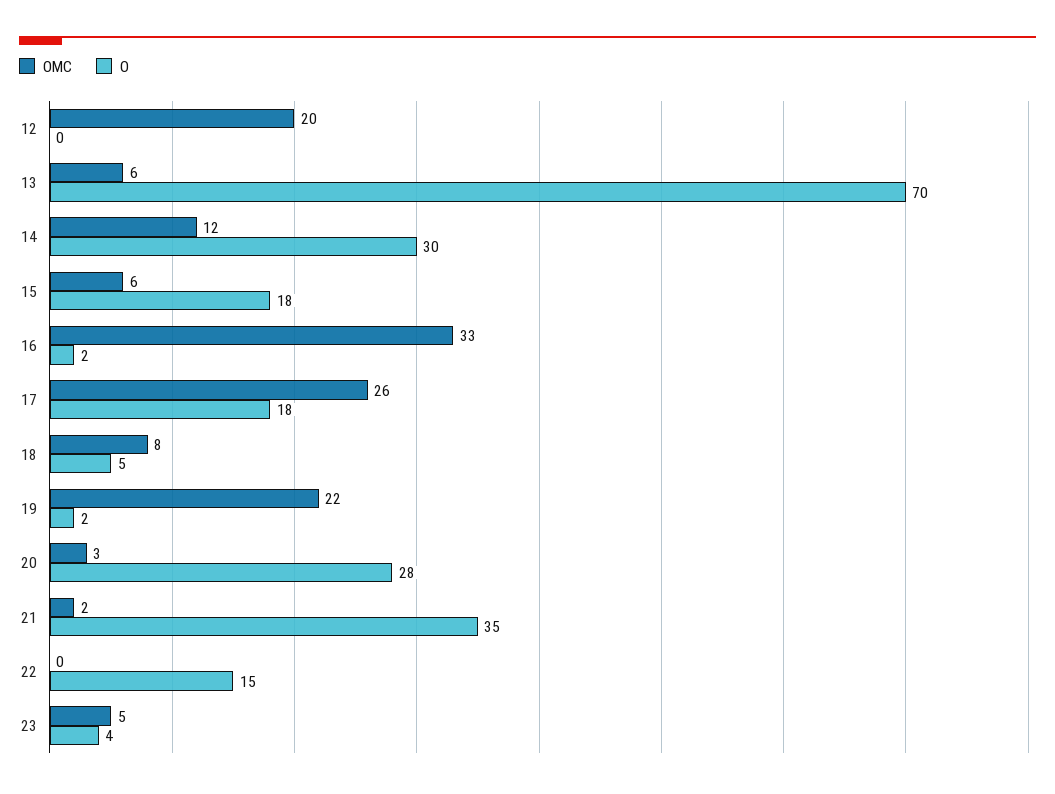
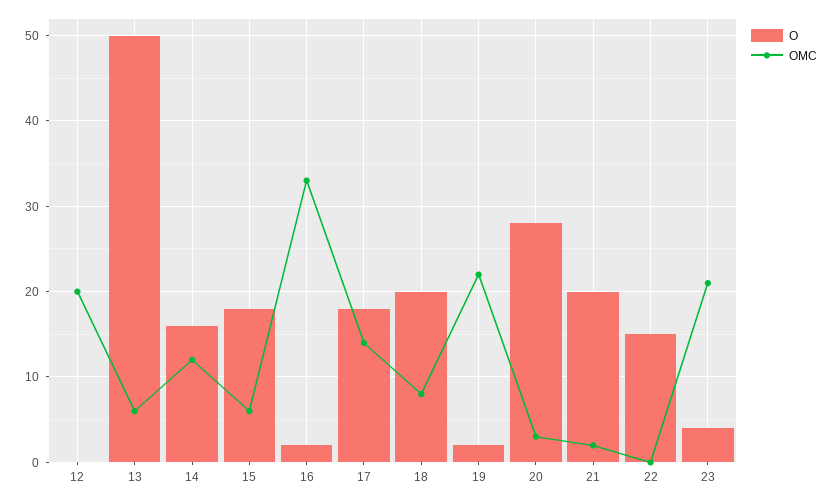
  {
    "OMC": {
      "12": 20,
      "13": 6,
      "14": 12,
      "15": 6,
      "16": 33,
-     "17": 26,
+     "17": 14,
      "18": 8,
      "19": 22,
      "20": 3,
      "21": 2,
      "22": 0,
-     "23": 5
+     "23": 21
    },
    "O": {
      "12": 0,
-     "13": 70,
+     "13": 50,
-     "14": 30,
+     "14": 16,
      "15": 18,
      "16": 2,
      "17": 18,
-     "18": 5,
+     "18": 20,
      "19": 2,
      "20": 28,
-     "21": 35,
+     "21": 20,
      "22": 15,
      "23": 4
    }
  }

